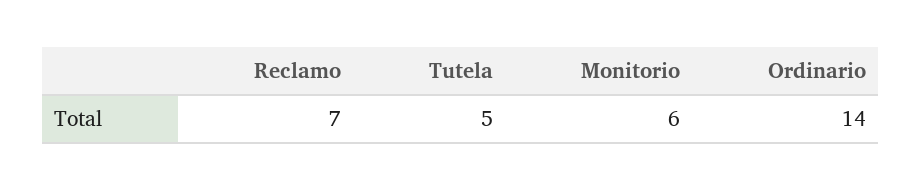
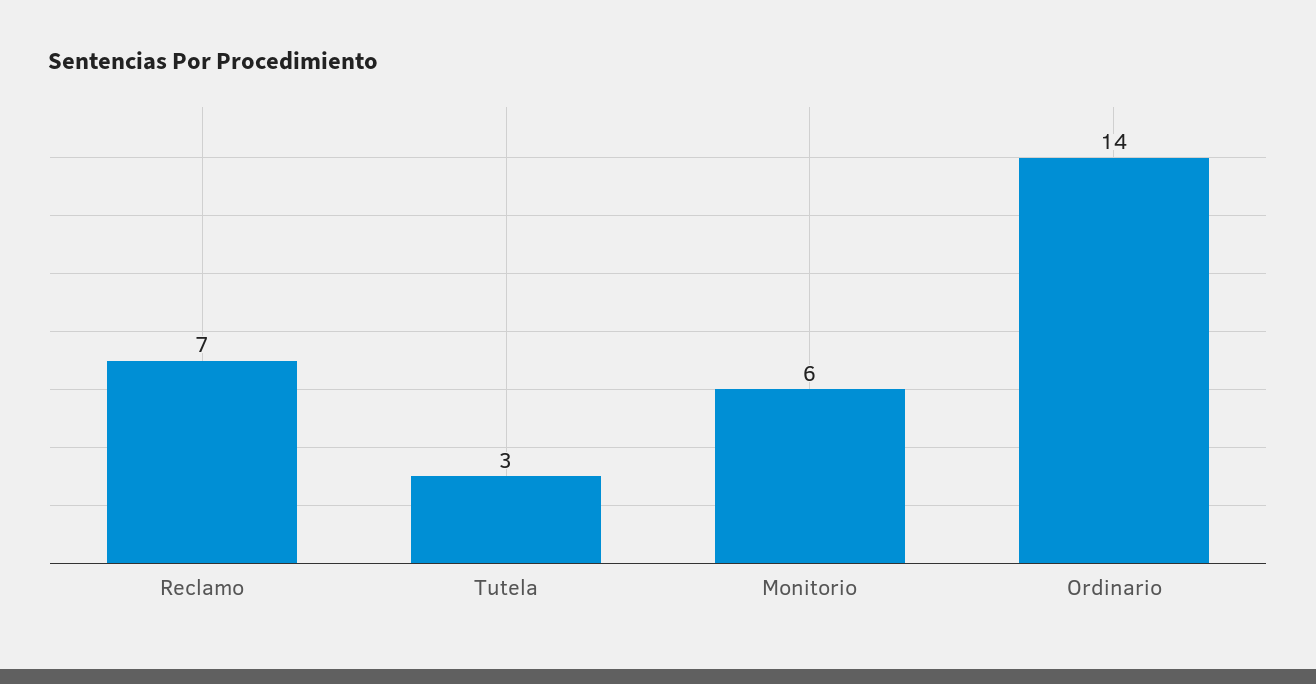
  {
    "Reclamo": 7,
-   "Tutela": 5,
+   "Tutela": 3,
    "Monitorio": 6,
    "Ordinario": 14
  }

